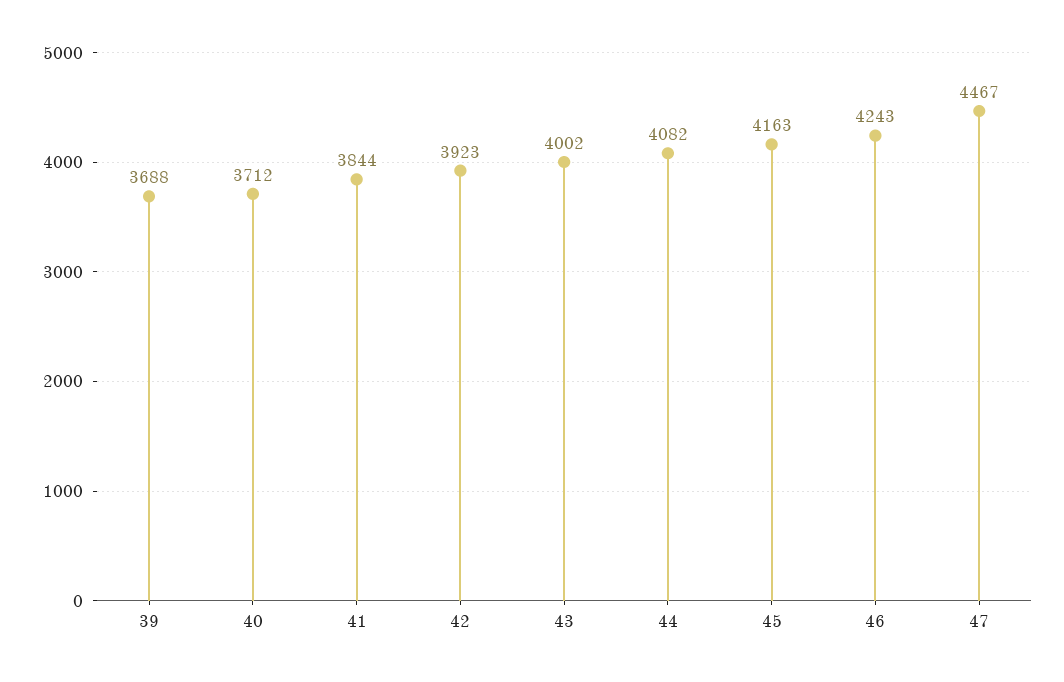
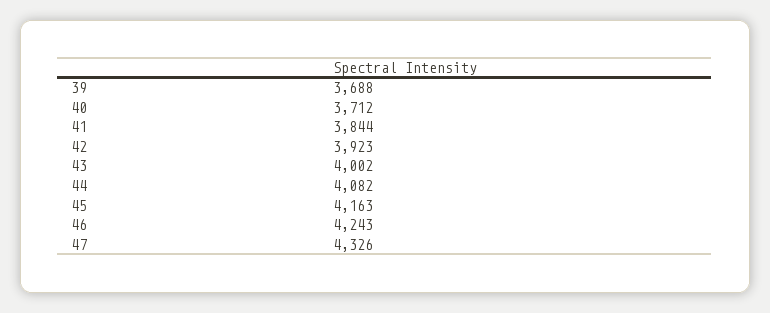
  {
    "39": 3688,
    "40": 3712,
    "41": 3844,
    "42": 3923,
    "43": 4002,
    "44": 4082,
    "45": 4163,
    "46": 4243,
-   "47": 4467
+   "47": 4326
  }

